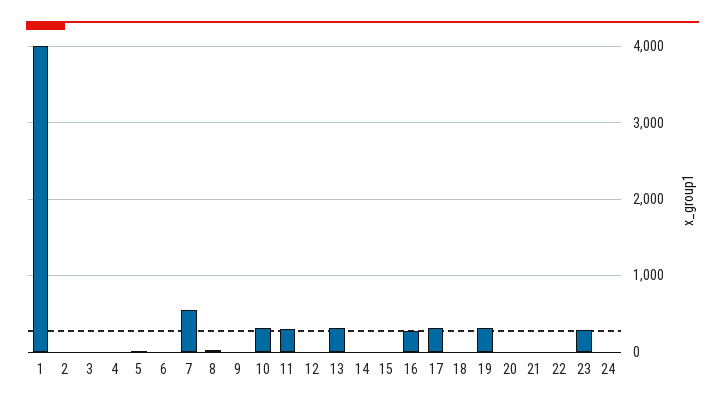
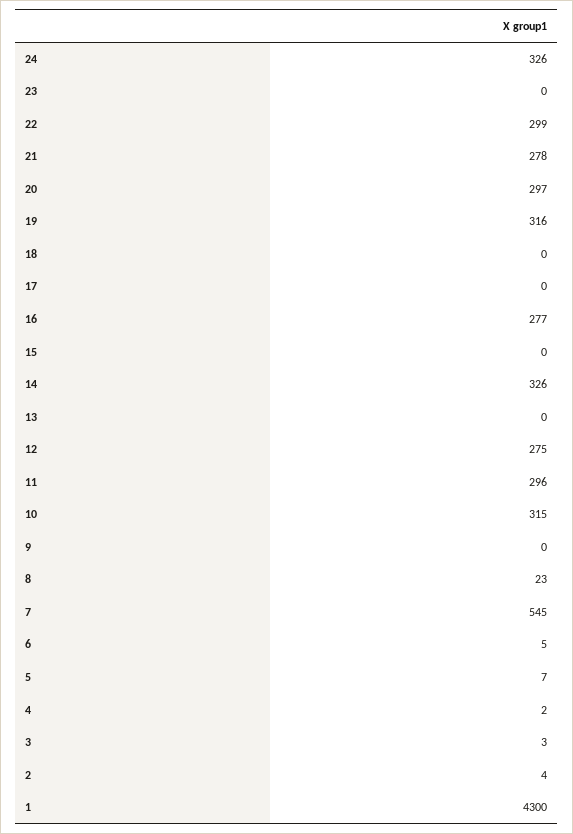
  {
-   "1": 4000,
+   "1": 4300,
    "2": 4,
    "3": 3,
    "4": 2,
    "5": 7,
    "6": 5,
    "7": 545,
    "8": 23,
    "9": 0,
    "10": 315,
    "11": 296,
-   "12": 0,
+   "12": 275,
-   "13": 300,
+   "13": 0,
-   "14": 0,
+   "14": 326,
    "15": 0,
    "16": 277,
-   "17": 300,
+   "17": 0,
    "18": 0,
    "19": 316,
-   "20": 0,
+   "20": 297,
-   "21": 0,
+   "21": 278,
-   "22": 0,
+   "22": 299,
-   "23": 300,
+   "23": 0,
-   "24": 0
+   "24": 326
  }

